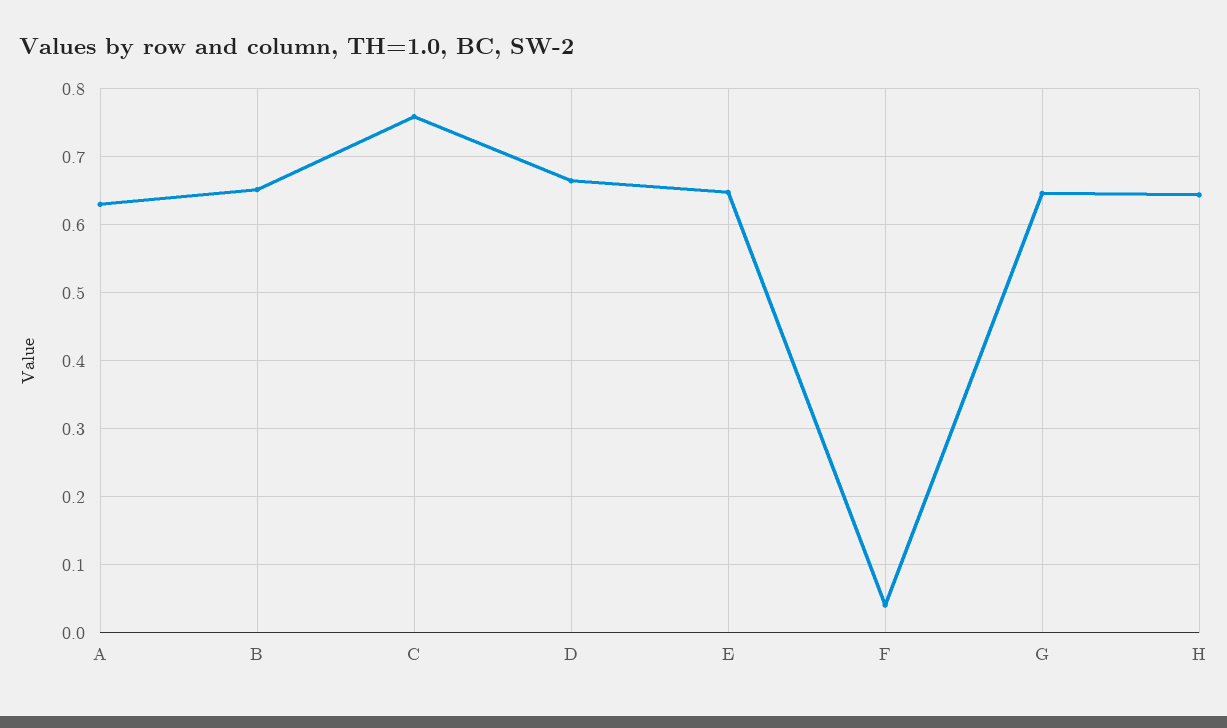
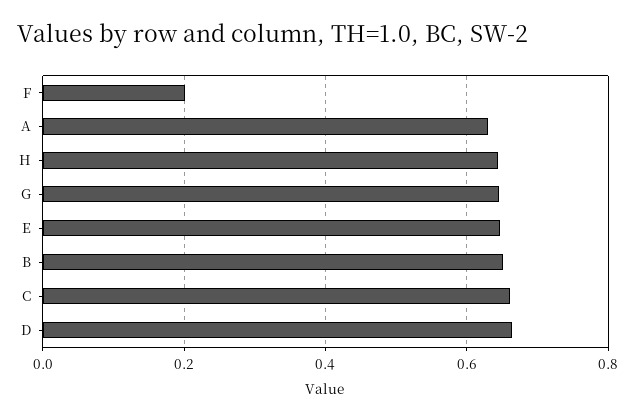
  {
    "A": 0.63,
    "B": 0.65,
-   "C": 0.76,
+   "C": 0.66,
    "D": 0.66,
    "E": 0.65,
-   "F": 0.04,
+   "F": 0.2,
    "G": 0.65,
    "H": 0.64
  }

